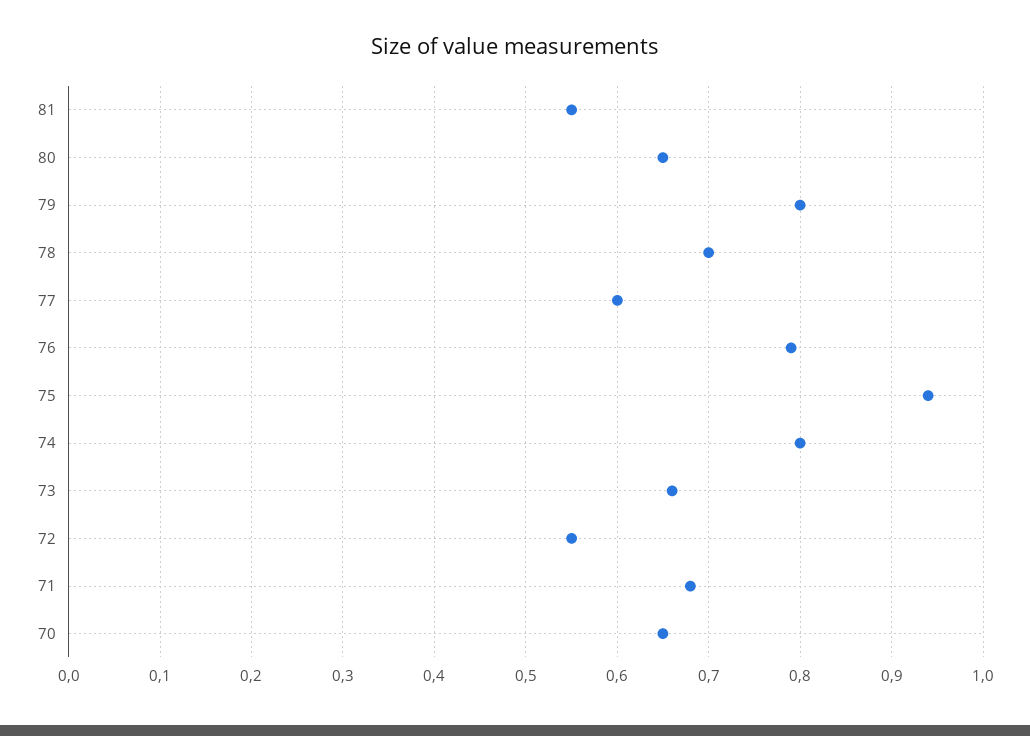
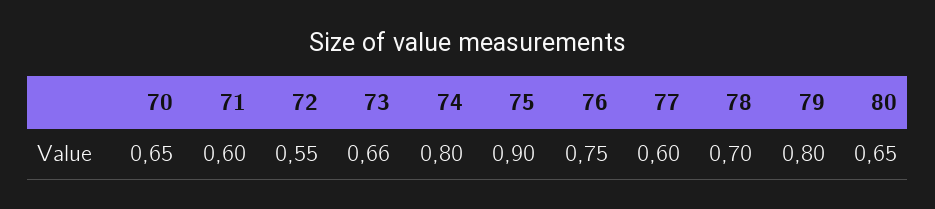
  {
-   "81": 0.55,
    "80": 0.65,
    "79": 0.8,
    "78": 0.7,
    "77": 0.6,
-   "76": 0.79,
+   "76": 0.75,
-   "75": 0.94,
+   "75": 0.9,
    "74": 0.8,
    "73": 0.66,
    "72": 0.55,
-   "71": 0.68,
+   "71": 0.6,
    "70": 0.65
  }

